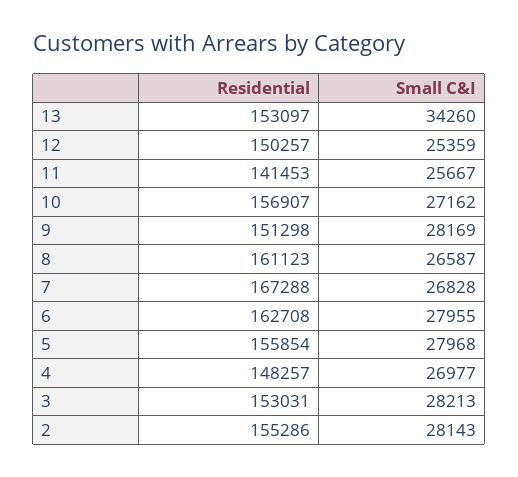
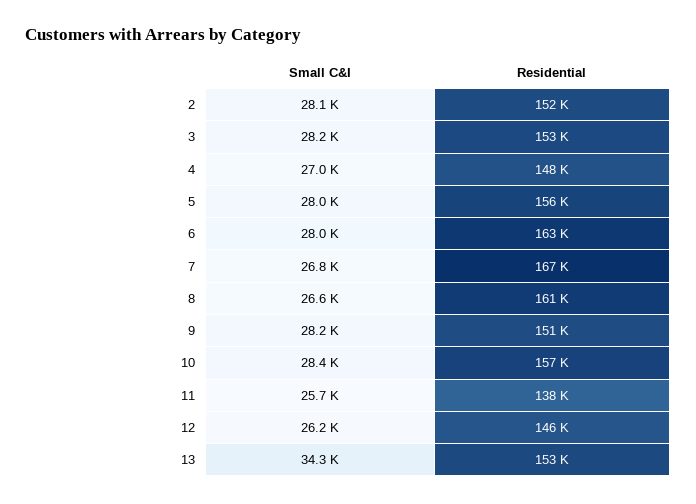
  {
    "Residential": {
      "13": 153097,
-     "12": 150257,
+     "12": 146000,
-     "11": 141453,
+     "11": 138000,
      "10": 156907,
      "9": 151298,
      "8": 161123,
      "7": 167288,
      "6": 162708,
      "5": 155854,
      "4": 148257,
      "3": 153031,
-     "2": 155286
+     "2": 152000
    },
    "Small C&I": {
      "13": 34260,
-     "12": 25359,
+     "12": 26200,
      "11": 25667,
-     "10": 27162,
+     "10": 28400,
      "9": 28169,
      "8": 26587,
      "7": 26828,
      "6": 27955,
      "5": 27968,
      "4": 26977,
      "3": 28213,
      "2": 28143
    }
  }

